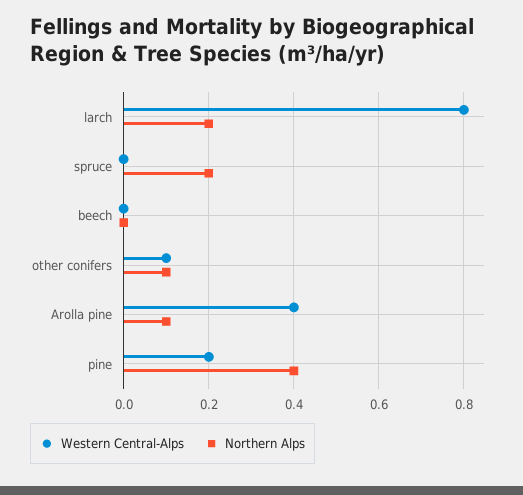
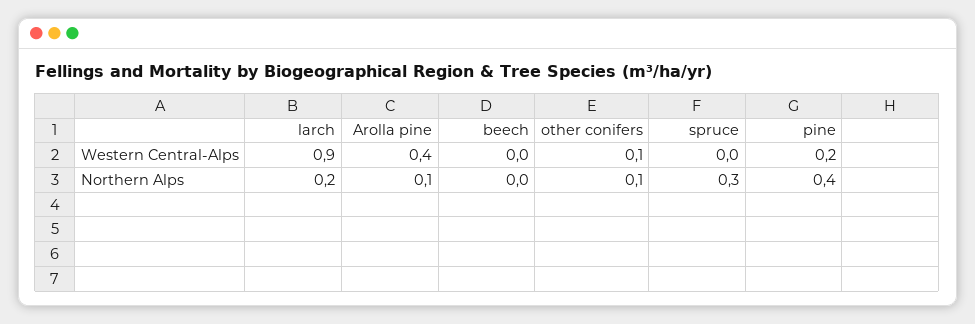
  {
    "Western Central-Alps": {
-     "larch": 0.8,
+     "larch": 0.9,
      "spruce": 0,
      "beech": 0,
      "other conifers": 0.1,
      "Arolla pine": 0.4,
      "pine": 0.2
    },
    "Northern Alps": {
      "larch": 0.2,
-     "spruce": 0.2,
+     "spruce": 0.3,
      "beech": 0,
      "other conifers": 0.1,
      "Arolla pine": 0.1,
      "pine": 0.4
    }
  }

